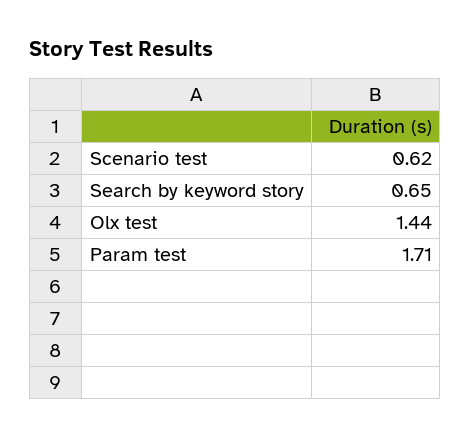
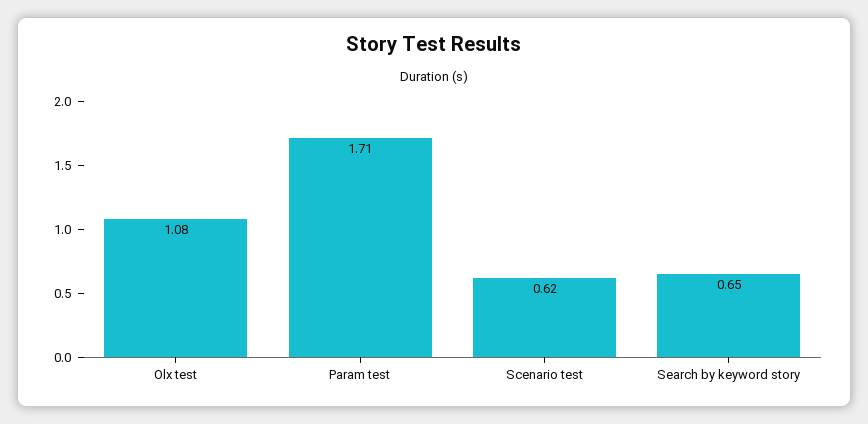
  {
    "Scenario test": 0.62,
    "Search by keyword story": 0.65,
-   "Olx test": 1.44,
+   "Olx test": 1.08,
    "Param test": 1.71
  }

